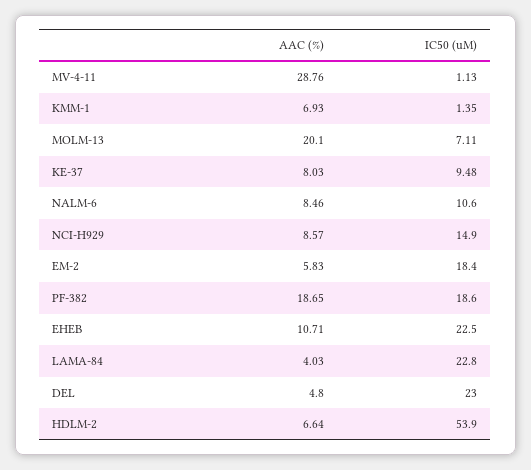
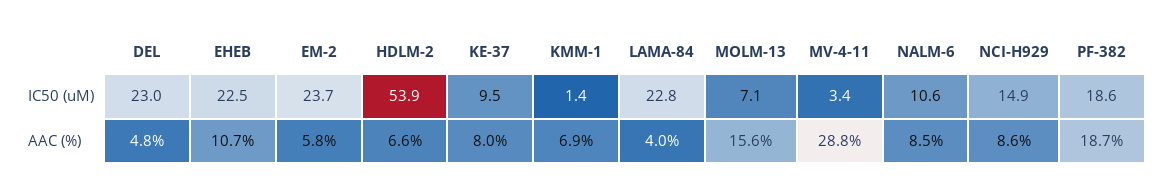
  {
    "AAC (%)": {
      "MV-4-11": 28.76,
      "KMM-1": 6.93,
-     "MOLM-13": 20.1,
+     "MOLM-13": 15.6,
      "KE-37": 8.03,
      "NALM-6": 8.46,
      "NCI-H929": 8.57,
      "EM-2": 5.83,
      "PF-382": 18.65,
      "EHEB": 10.71,
      "LAMA-84": 4.03,
      "DEL": 4.8,
      "HDLM-2": 6.64
    },
    "IC50 (uM)": {
-     "MV-4-11": 1.13,
+     "MV-4-11": 3.4,
      "KMM-1": 1.35,
      "MOLM-13": 7.11,
      "KE-37": 9.48,
      "NALM-6": 10.6,
      "NCI-H929": 14.9,
-     "EM-2": 18.4,
+     "EM-2": 23.7,
      "PF-382": 18.6,
      "EHEB": 22.5,
      "LAMA-84": 22.8,
      "DEL": 23,
      "HDLM-2": 53.9
    }
  }

